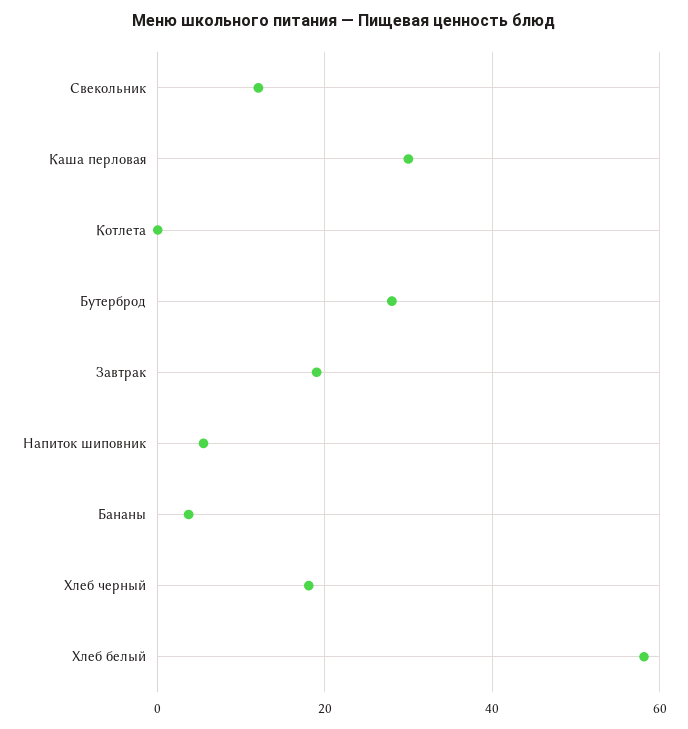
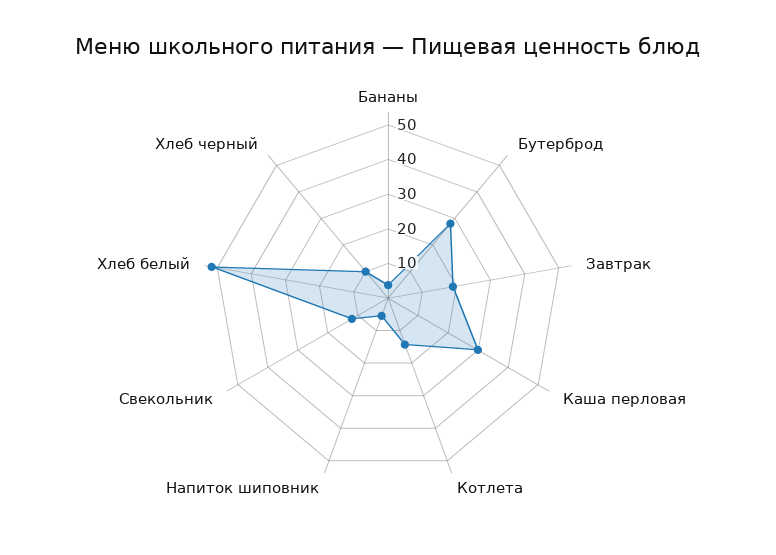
  {
    "Свекольник": 12,
    "Каша перловая": 30,
-   "Котлета": 0,
+   "Котлета": 15,
    "Бутерброд": 28,
    "Завтрак": 20,
    "Напиток шиповник": 6,
    "Бананы": 4,
-   "Хлеб черный": 18,
+   "Хлеб черный": 10,
-   "Хлеб белый": 58
+   "Хлеб белый": 52.5
  }

